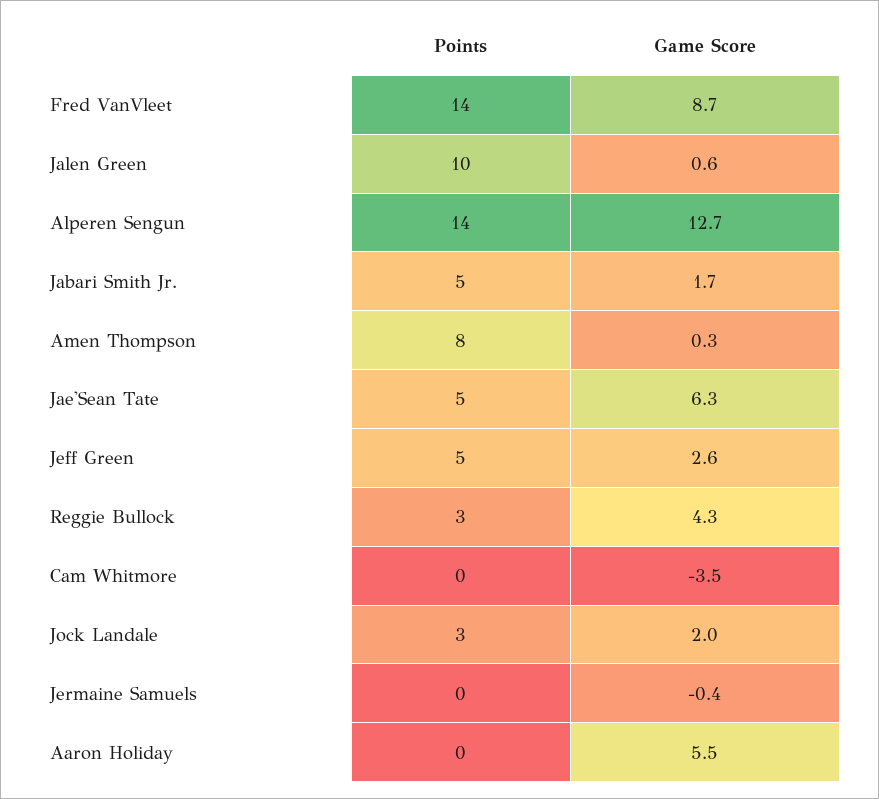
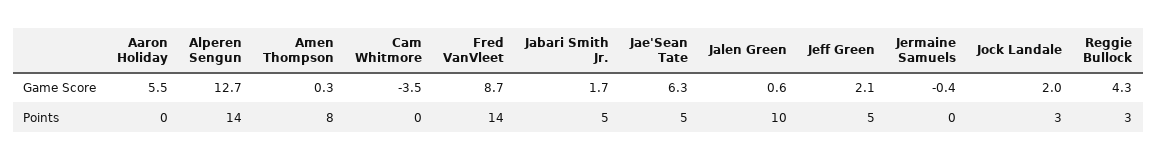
  {
    "Points": {
      "Fred VanVleet": 14,
      "Jalen Green": 10,
      "Alperen Sengun": 14,
      "Jabari Smith Jr.": 5,
      "Amen Thompson": 8,
      "Jae'Sean Tate": 5,
      "Jeff Green": 5,
      "Reggie Bullock": 3,
      "Cam Whitmore": 0,
      "Jock Landale": 3,
      "Jermaine Samuels": 0,
      "Aaron Holiday": 0
    },
    "Game Score": {
      "Fred VanVleet": 8.7,
      "Jalen Green": 0.6,
      "Alperen Sengun": 12.7,
      "Jabari Smith Jr.": 1.7,
      "Amen Thompson": 0.3,
      "Jae'Sean Tate": 6.3,
-     "Jeff Green": 2.6,
+     "Jeff Green": 2.1,
      "Reggie Bullock": 4.3,
      "Cam Whitmore": -3.5,
      "Jock Landale": 2,
      "Jermaine Samuels": -0.4,
      "Aaron Holiday": 5.5
    }
  }

